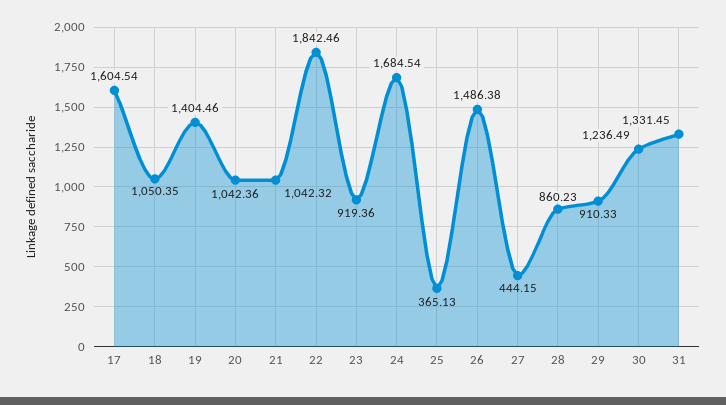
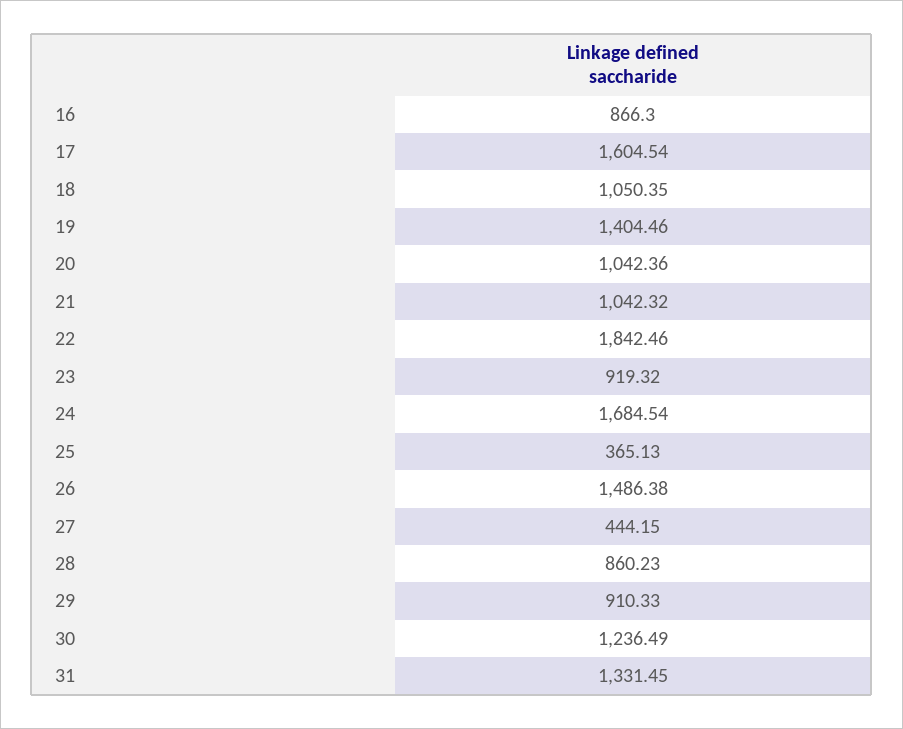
  {
    "17": 1604.54,
    "18": 1050.35,
    "19": 1404.46,
    "20": 1042.36,
    "21": 1042.32,
    "22": 1842.46,
-   "23": 919.36,
+   "23": 919.32,
    "24": 1684.54,
    "25": 365.13,
    "26": 1486.38,
    "27": 444.15,
    "28": 860.23,
    "29": 910.33,
    "30": 1236.49,
-   "31": 1331.45
+   "31": 1331.45,
+   "16": 866.3
  }

